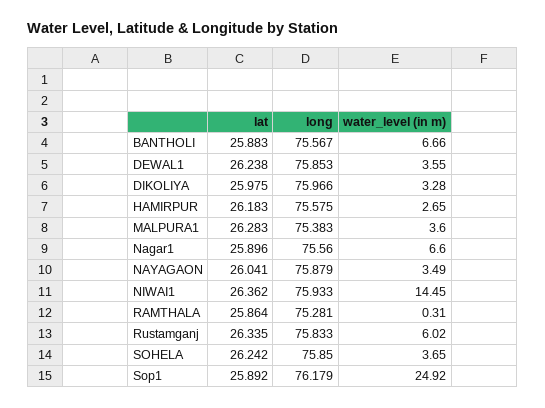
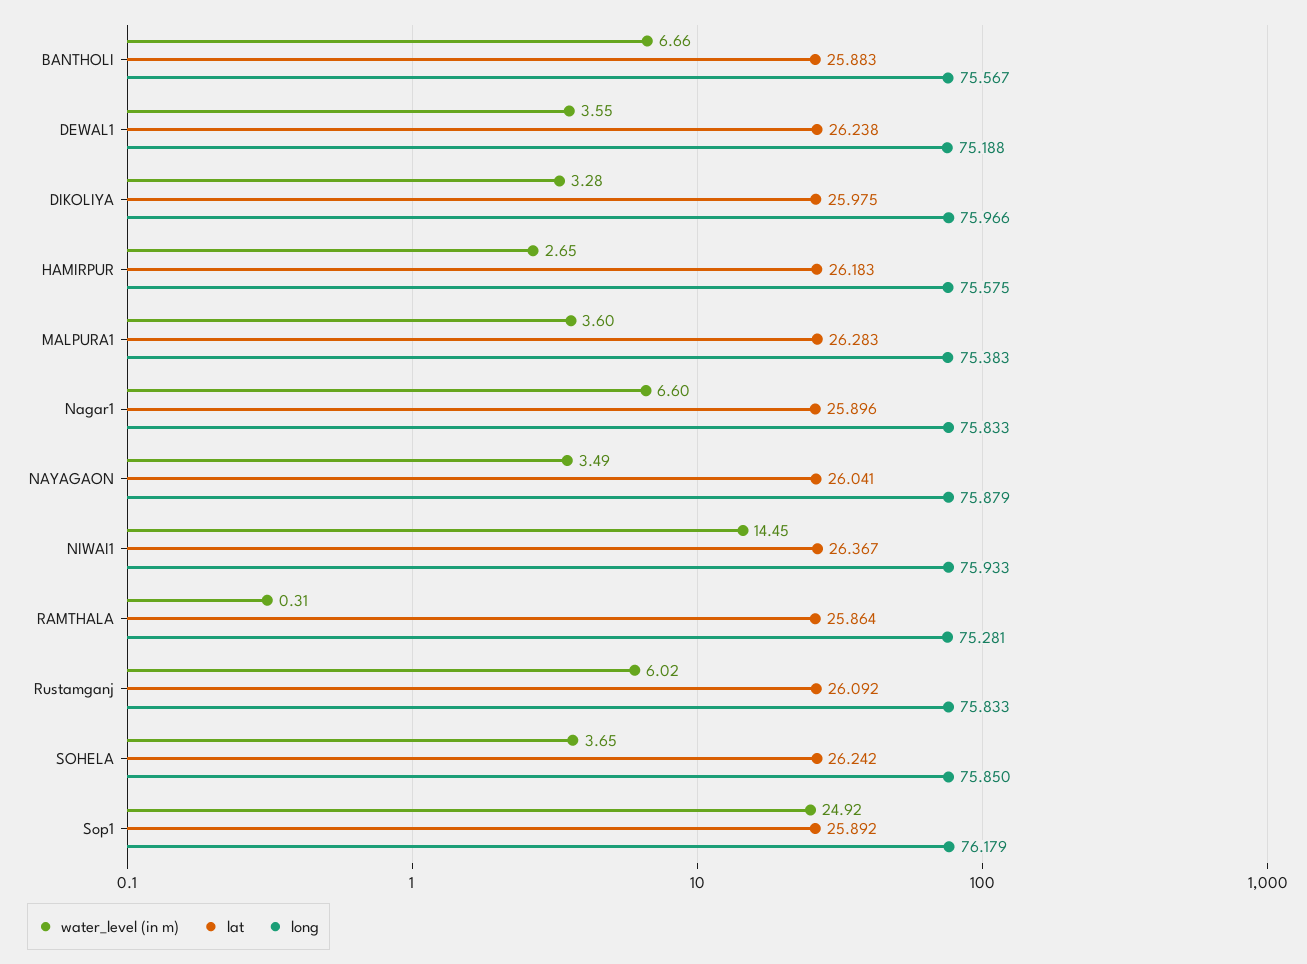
  {
    "lat": {
      "BANTHOLI": 25.883,
      "DEWAL1": 26.238,
      "DIKOLIYA": 25.975,
      "HAMIRPUR": 26.183,
      "MALPURA1": 26.283,
      "Nagar1": 25.896,
      "NAYAGAON": 26.041,
-     "NIWAI1": 26.362,
+     "NIWAI1": 26.367,
      "RAMTHALA": 25.864,
-     "Rustamganj": 26.335,
+     "Rustamganj": 26.092,
      "SOHELA": 26.242,
      "Sop1": 25.892
    },
    "long": {
      "BANTHOLI": 75.567,
-     "DEWAL1": 75.853,
+     "DEWAL1": 75.188,
      "DIKOLIYA": 75.966,
      "HAMIRPUR": 75.575,
      "MALPURA1": 75.383,
-     "Nagar1": 75.56,
+     "Nagar1": 75.833,
      "NAYAGAON": 75.879,
      "NIWAI1": 75.933,
      "RAMTHALA": 75.281,
      "Rustamganj": 75.833,
      "SOHELA": 75.85,
      "Sop1": 76.179
    },
    "water_level (in m)": {
      "BANTHOLI": 6.66,
      "DEWAL1": 3.55,
      "DIKOLIYA": 3.28,
      "HAMIRPUR": 2.65,
      "MALPURA1": 3.6,
      "Nagar1": 6.6,
      "NAYAGAON": 3.49,
      "NIWAI1": 14.45,
      "RAMTHALA": 0.31,
      "Rustamganj": 6.02,
      "SOHELA": 3.65,
      "Sop1": 24.92
    }
  }

